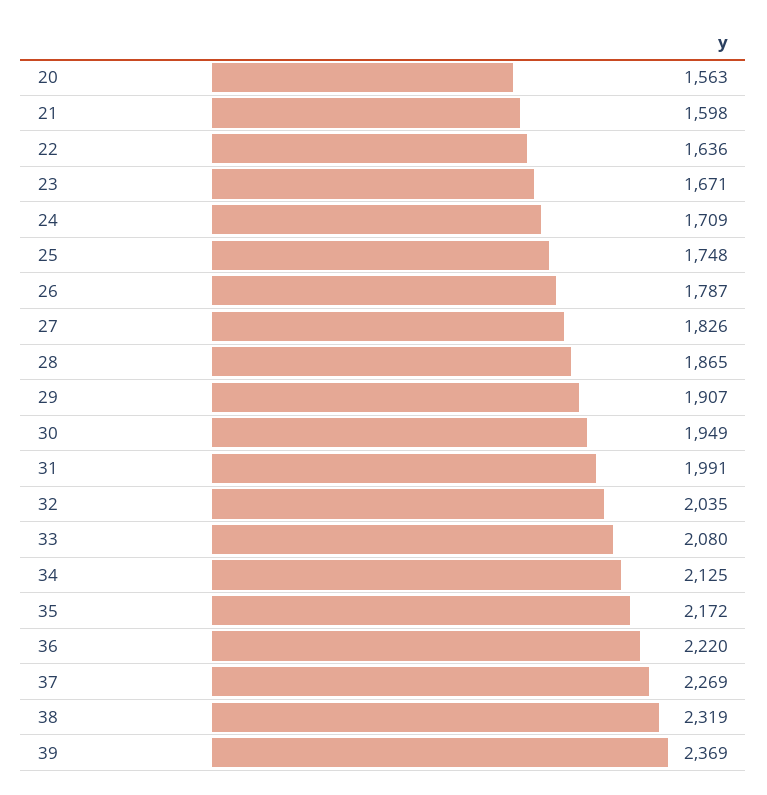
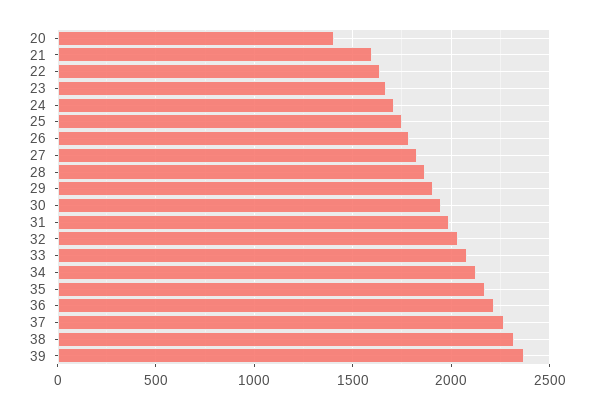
  {
-   "20": 1563,
+   "20": 1400,
    "21": 1598,
    "22": 1636,
    "23": 1671,
    "24": 1709,
    "25": 1748,
    "26": 1787,
    "27": 1826,
    "28": 1865,
    "29": 1907,
    "30": 1949,
    "31": 1991,
    "32": 2035,
    "33": 2080,
    "34": 2125,
    "35": 2172,
    "36": 2220,
    "37": 2269,
    "38": 2319,
    "39": 2369
  }

